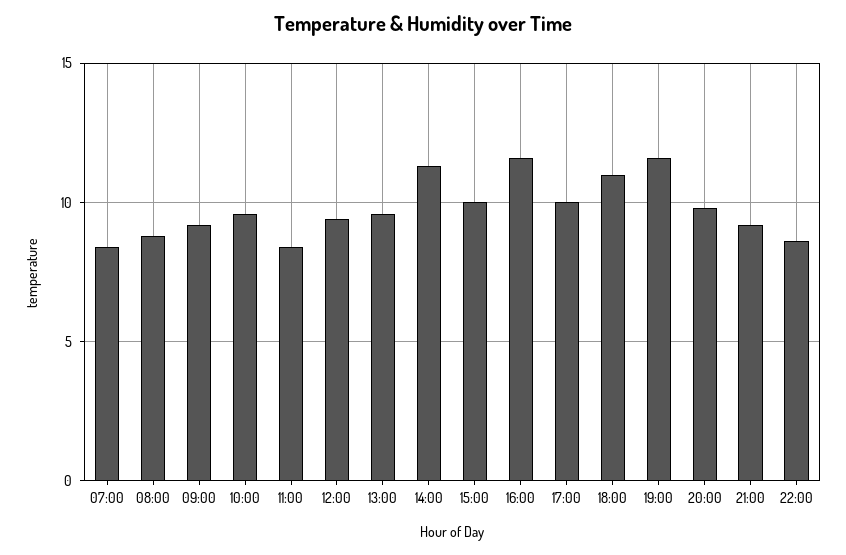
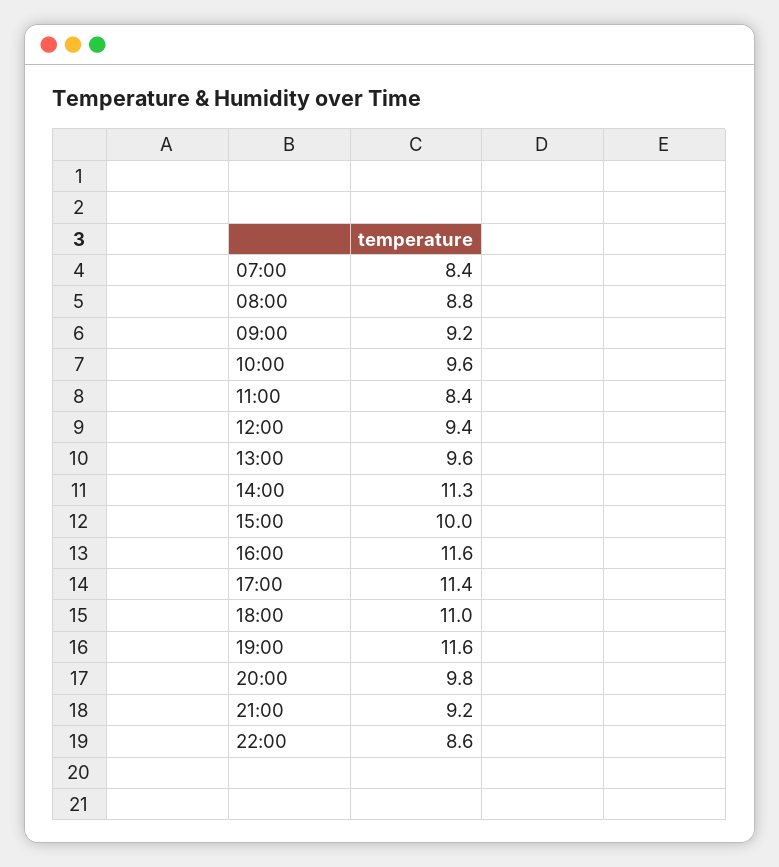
  {
    "07:00": 8.4,
    "08:00": 8.8,
    "09:00": 9.2,
    "10:00": 9.6,
    "11:00": 8.4,
    "12:00": 9.4,
    "13:00": 9.6,
    "14:00": 11.3,
    "15:00": 10,
    "16:00": 11.6,
-   "17:00": 10,
+   "17:00": 11.4,
    "18:00": 11,
    "19:00": 11.6,
    "20:00": 9.8,
    "21:00": 9.2,
    "22:00": 8.6
  }

